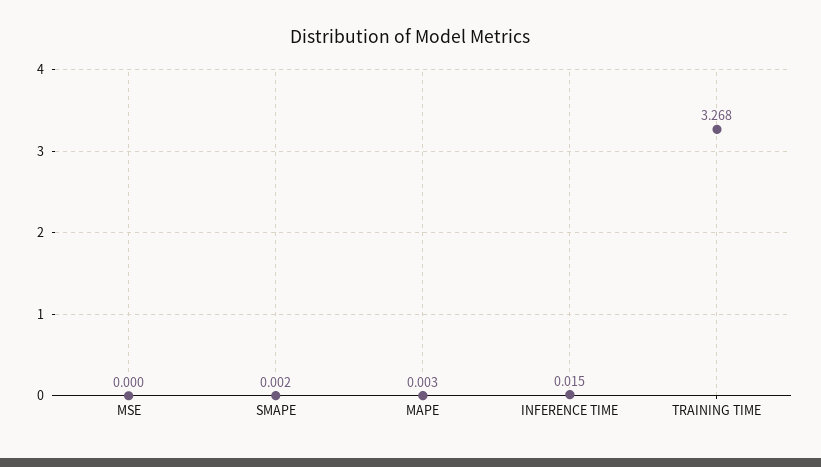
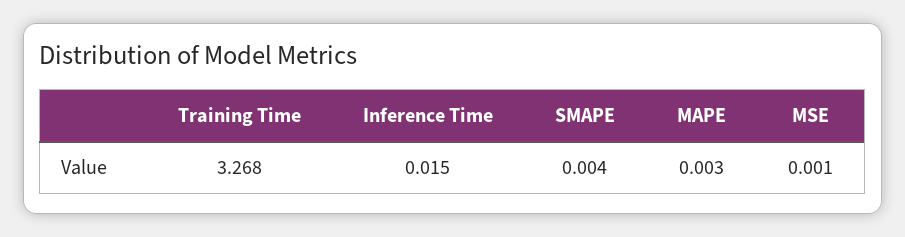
  {
-   "MSE": 0,
+   "MSE": 0.001,
-   "SMAPE": 0.002,
+   "SMAPE": 0.004,
    "MAPE": 0.003,
    "INFERENCE TIME": 0.015,
    "TRAINING TIME": 3.268
  }

